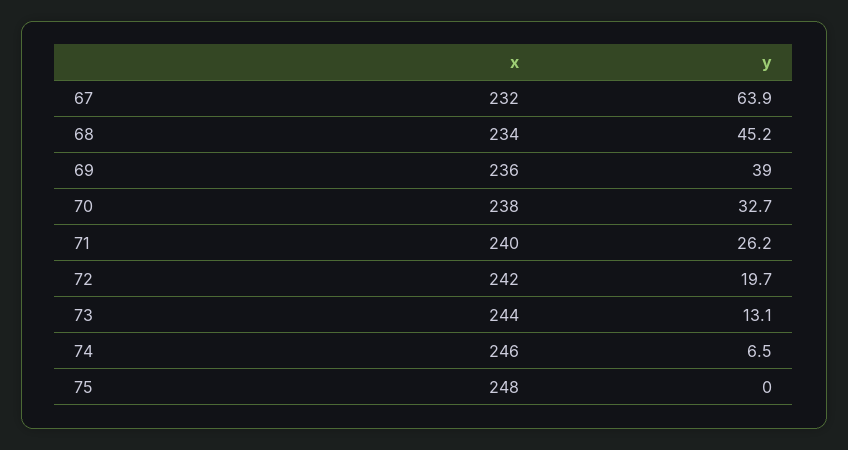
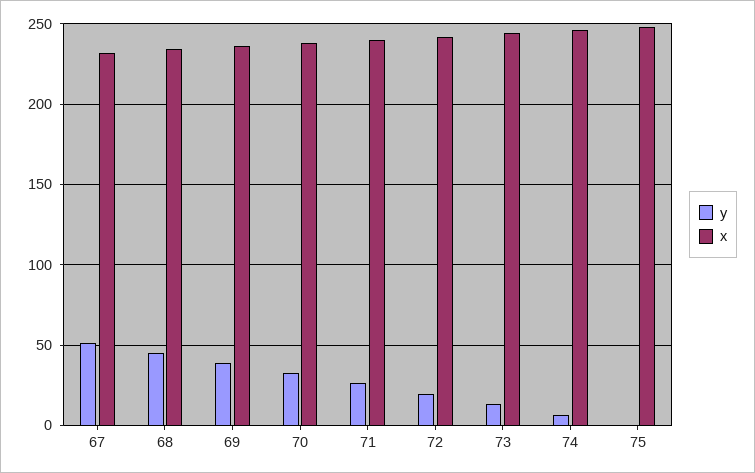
  {
    "x": {
      "67": 232,
      "68": 234,
      "69": 236,
      "70": 238,
      "71": 240,
      "72": 242,
      "73": 244,
      "74": 246,
      "75": 248
    },
    "y": {
-     "67": 63.9,
+     "67": 50,
      "68": 45.2,
      "69": 39,
      "70": 32.7,
      "71": 26.2,
      "72": 19.7,
      "73": 13.1,
      "74": 6.5,
      "75": 0
    }
  }

